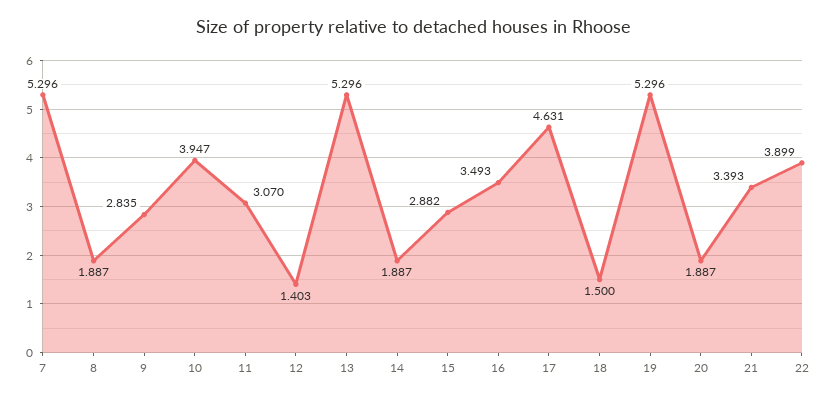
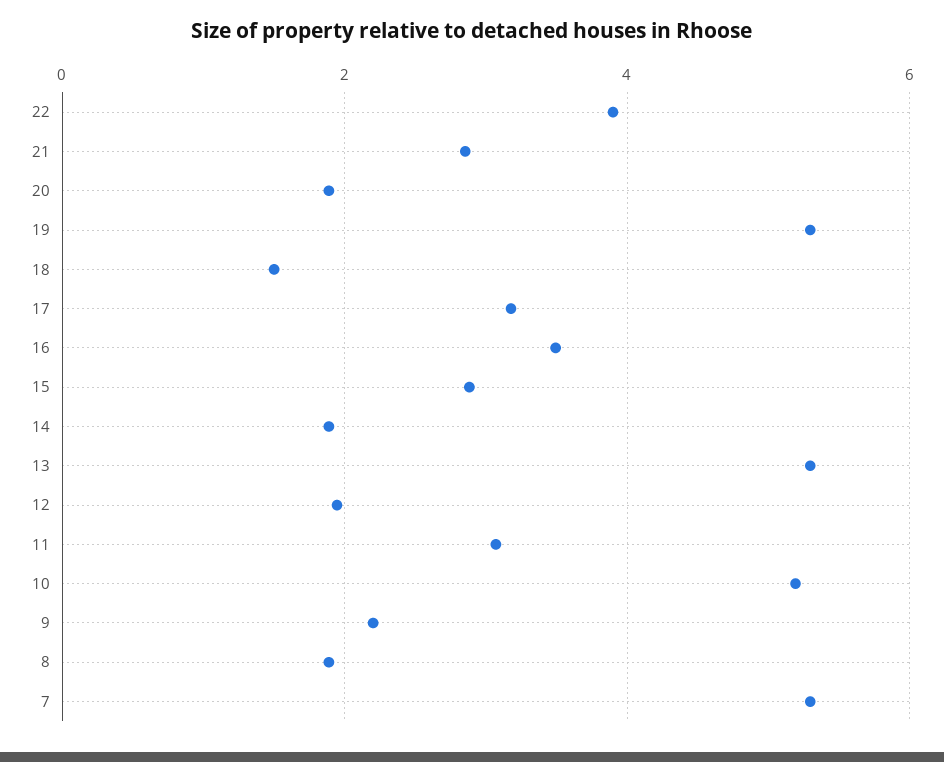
  {
    "7": 5.296,
    "8": 1.887,
-   "9": 2.835,
+   "9": 2.2,
-   "10": 3.947,
+   "10": 5.2,
    "11": 3.07,
-   "12": 1.403,
+   "12": 2,
    "13": 5.296,
    "14": 1.887,
    "15": 2.882,
    "16": 3.493,
-   "17": 4.631,
+   "17": 3.2,
    "18": 1.5,
    "19": 5.296,
    "20": 1.887,
-   "21": 3.393,
+   "21": 2.8,
    "22": 3.899
  }

